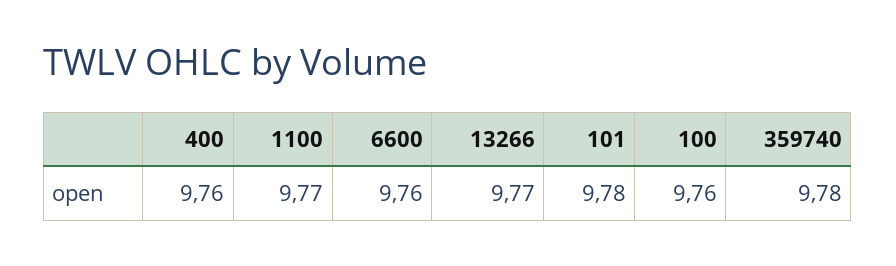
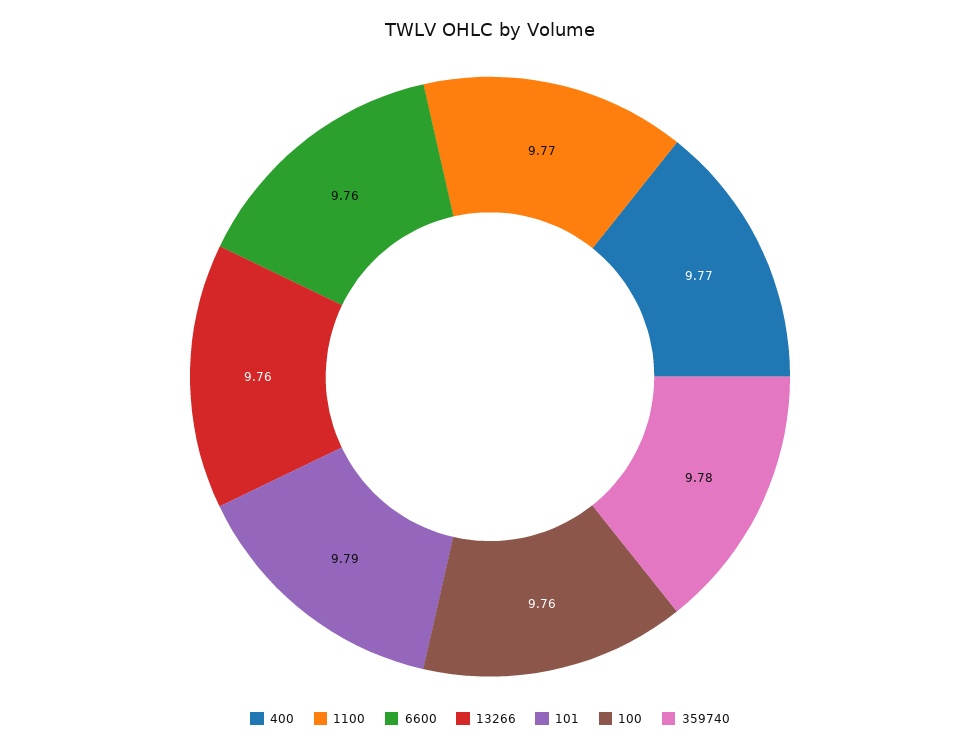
  {
-   "400": 9.76,
+   "400": 9.77,
    "1100": 9.77,
    "6600": 9.76,
-   "13266": 9.77,
+   "13266": 9.76,
-   "101": 9.78,
+   "101": 9.79,
    "100": 9.76,
    "359740": 9.78
  }

